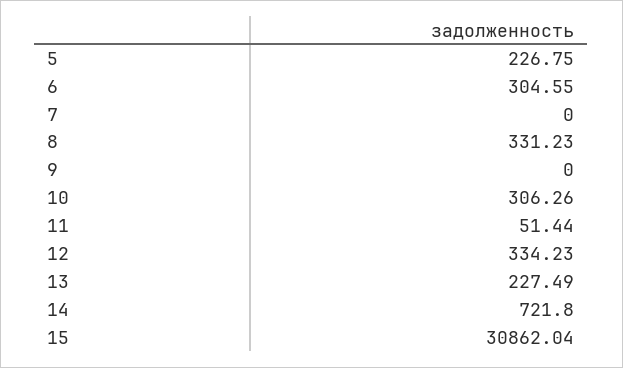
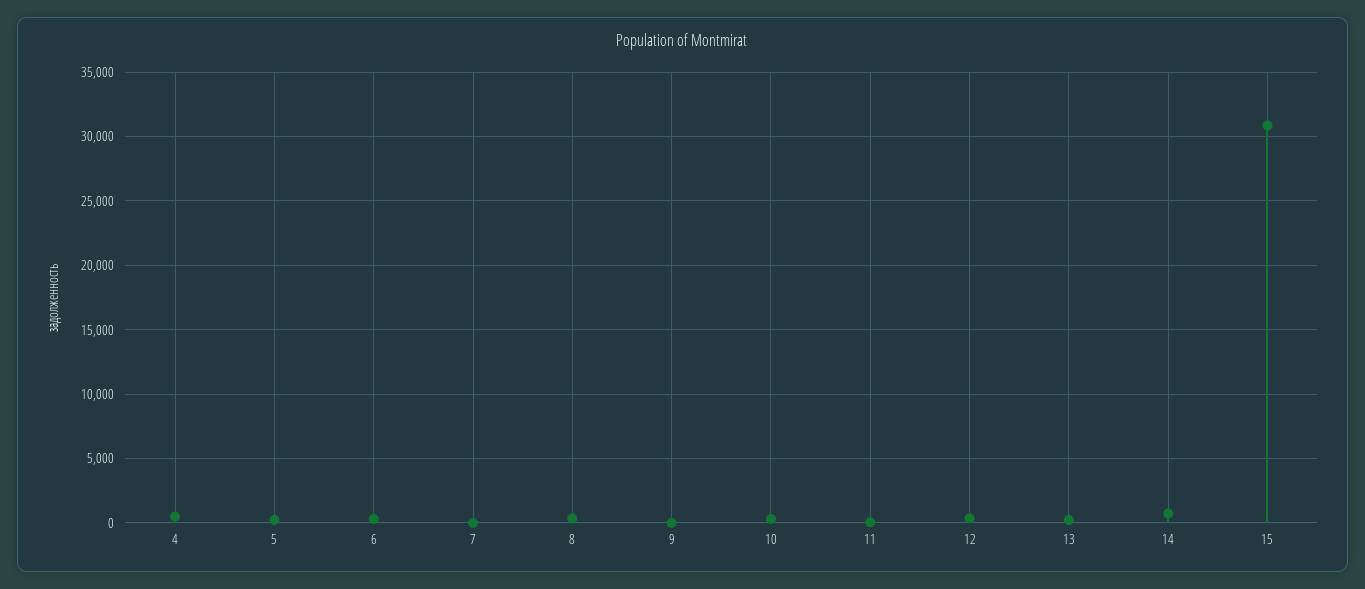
  {
    "5": 226.75,
    "6": 304.55,
    "7": 0,
    "8": 331.23,
    "9": 0,
    "10": 306.26,
    "11": 51.44,
    "12": 334.23,
    "13": 227.49,
    "14": 721.8,
-   "15": 30862.04
+   "15": 30862.04,
+   "4": 500
  }

